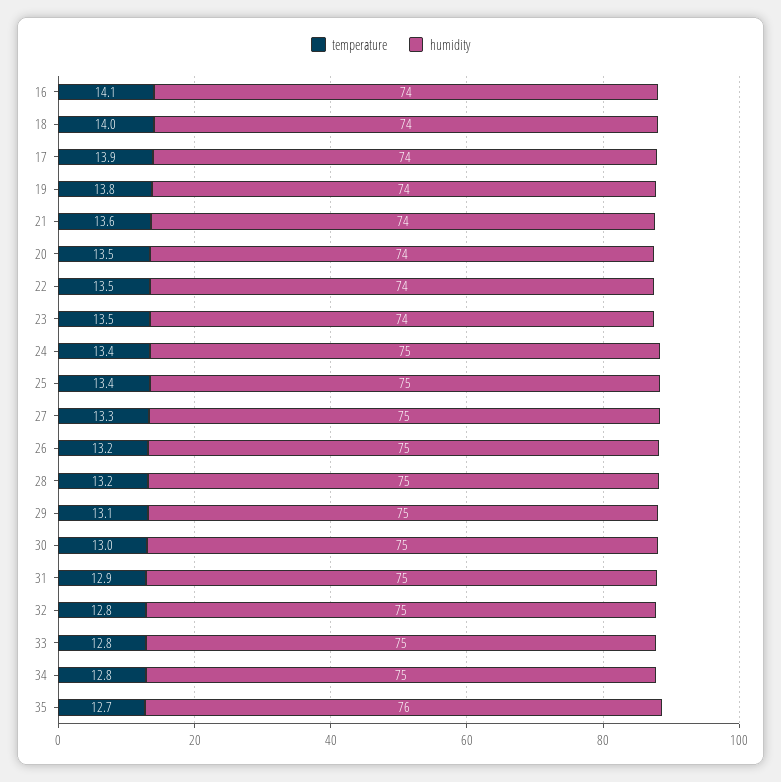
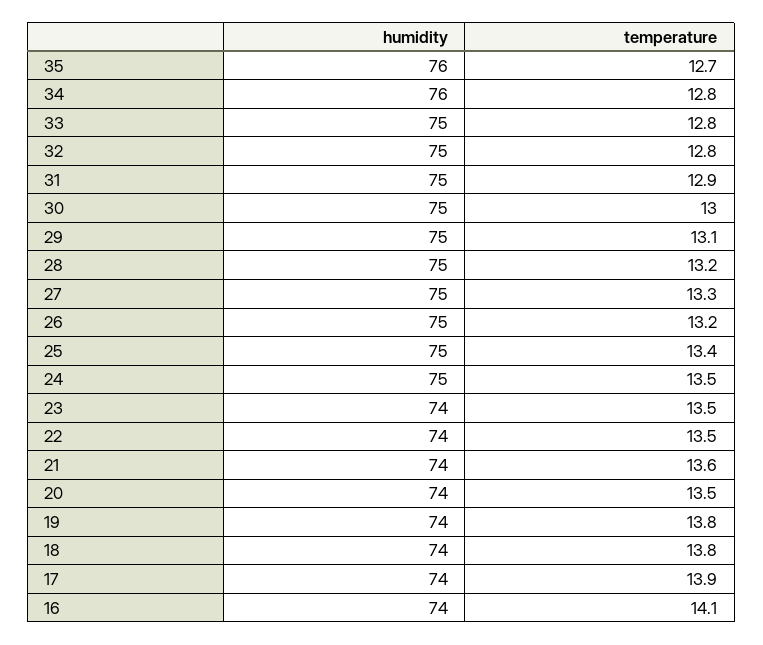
  {
    "temperature": {
      "16": 14.1,
-     "18": 14,
+     "18": 13.8,
      "17": 13.9,
      "19": 13.8,
      "21": 13.6,
      "20": 13.5,
      "22": 13.5,
      "23": 13.5,
-     "24": 13.4,
+     "24": 13.5,
      "25": 13.4,
      "27": 13.3,
      "26": 13.2,
      "28": 13.2,
      "29": 13.1,
      "30": 13,
      "31": 12.9,
      "32": 12.8,
      "33": 12.8,
      "34": 12.8,
      "35": 12.7
    },
    "humidity": {
      "16": 74,
      "18": 74,
      "17": 74,
      "19": 74,
      "21": 74,
      "20": 74,
      "22": 74,
      "23": 74,
      "24": 75,
      "25": 75,
      "27": 75,
      "26": 75,
      "28": 75,
      "29": 75,
      "30": 75,
      "31": 75,
      "32": 75,
      "33": 75,
-     "34": 75,
+     "34": 76,
      "35": 76
    }
  }

